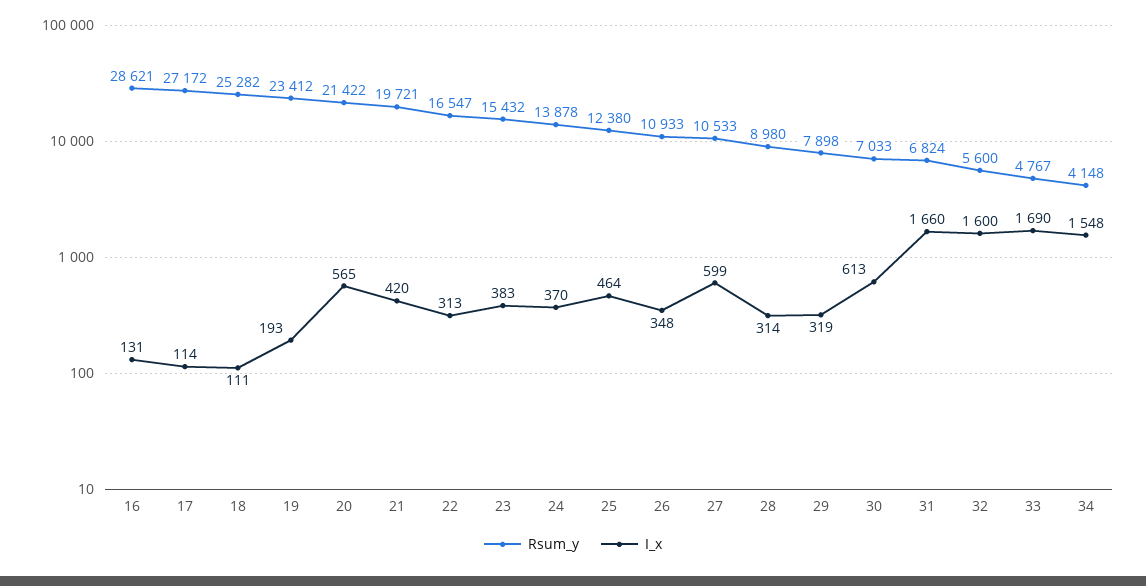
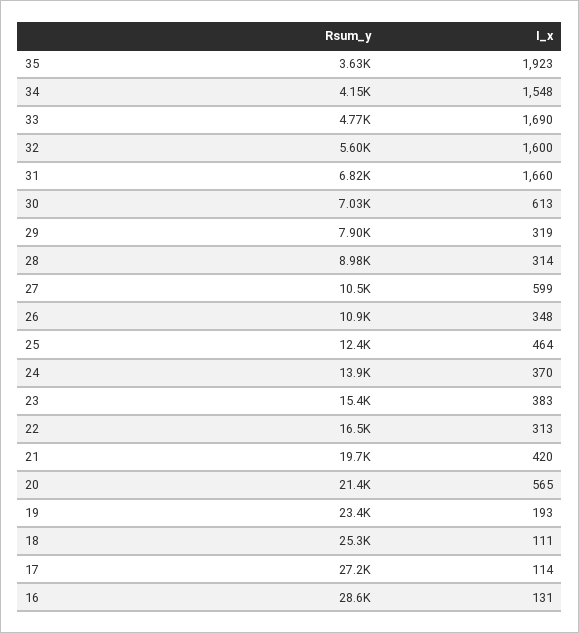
  {
    "Rsum_y": {
      "16": 28621,
      "17": 27172,
      "18": 25282,
      "19": 23412,
      "20": 21422,
      "21": 19721,
      "22": 16547,
      "23": 15432,
      "24": 13878,
      "25": 12380,
      "26": 10933,
      "27": 10533,
      "28": 8980,
      "29": 7898,
      "30": 7033,
      "31": 6824,
      "32": 5600,
      "33": 4767,
-     "34": 4148
+     "34": 4148,
+     "35": 3630
    },
    "I_x": {
      "16": 131,
      "17": 114,
      "18": 111,
      "19": 193,
      "20": 565,
      "21": 420,
      "22": 313,
      "23": 383,
      "24": 370,
      "25": 464,
      "26": 348,
      "27": 599,
      "28": 314,
      "29": 319,
      "30": 613,
      "31": 1660,
      "32": 1600,
      "33": 1690,
-     "34": 1548
+     "34": 1548,
+     "35": 1923
    }
  }

